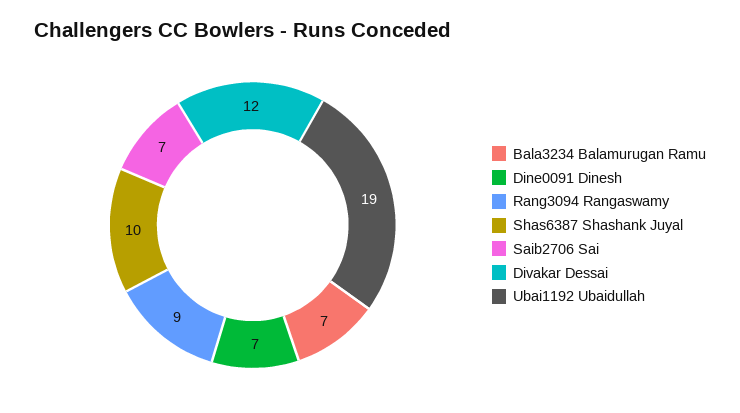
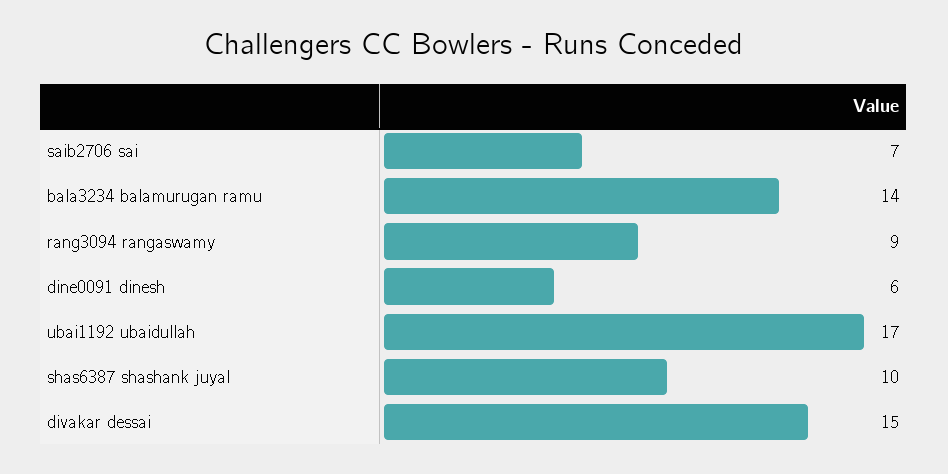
  {
-   "Bala3234 Balamurugan Ramu": 7,
+   "Bala3234 Balamurugan Ramu": 14,
-   "Dine0091 Dinesh": 7,
+   "Dine0091 Dinesh": 6,
    "Rang3094 Rangaswamy": 9,
    "Shas6387 Shashank Juyal": 10,
    "Saib2706 Sai": 7,
-   "Divakar Dessai": 12,
+   "Divakar Dessai": 15,
-   "Ubai1192 Ubaidullah": 19
+   "Ubai1192 Ubaidullah": 17
  }

